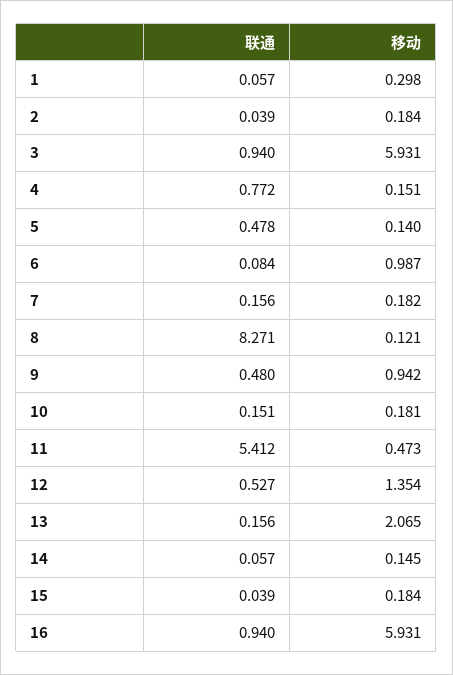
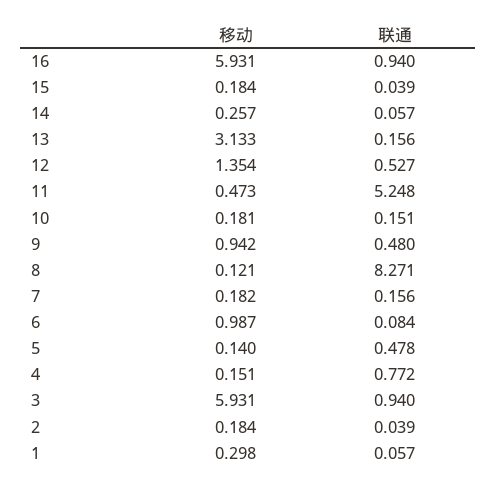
  {
    "联通": {
      "1": 0.057,
      "2": 0.039,
      "3": 0.94,
      "4": 0.772,
      "5": 0.478,
      "6": 0.084,
      "7": 0.156,
      "8": 8.271,
      "9": 0.48,
      "10": 0.151,
-     "11": 5.412,
+     "11": 5.248,
      "12": 0.527,
      "13": 0.156,
      "14": 0.057,
      "15": 0.039,
      "16": 0.94
    },
    "移动": {
      "1": 0.298,
      "2": 0.184,
      "3": 5.931,
      "4": 0.151,
      "5": 0.14,
      "6": 0.987,
      "7": 0.182,
      "8": 0.121,
      "9": 0.942,
      "10": 0.181,
      "11": 0.473,
      "12": 1.354,
-     "13": 2.065,
+     "13": 3.133,
-     "14": 0.145,
+     "14": 0.257,
      "15": 0.184,
      "16": 5.931
    }
  }

